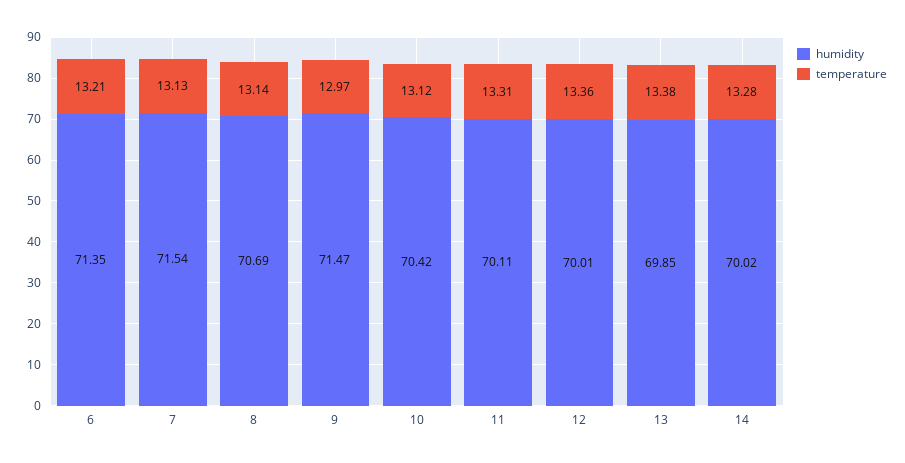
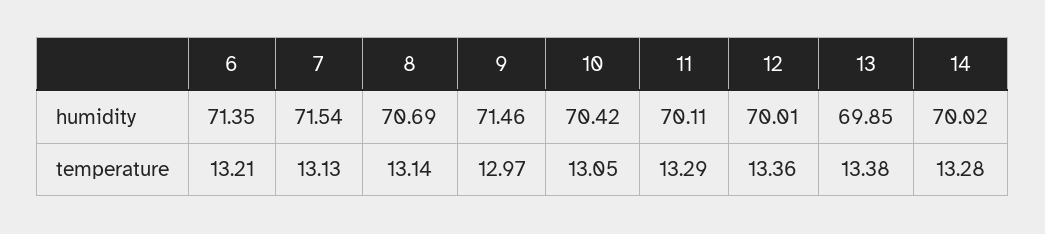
  {
    "humidity": {
      "6": 71.35,
      "7": 71.54,
      "8": 70.69,
-     "9": 71.47,
+     "9": 71.46,
      "10": 70.42,
      "11": 70.11,
      "12": 70.01,
      "13": 69.85,
      "14": 70.02
    },
    "temperature": {
      "6": 13.21,
      "7": 13.13,
      "8": 13.14,
      "9": 12.97,
-     "10": 13.12,
+     "10": 13.05,
-     "11": 13.31,
+     "11": 13.29,
      "12": 13.36,
      "13": 13.38,
      "14": 13.28
    }
  }

